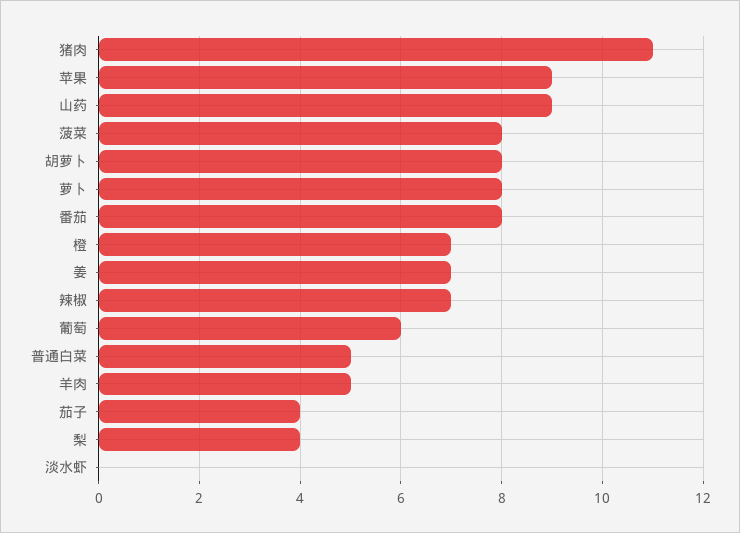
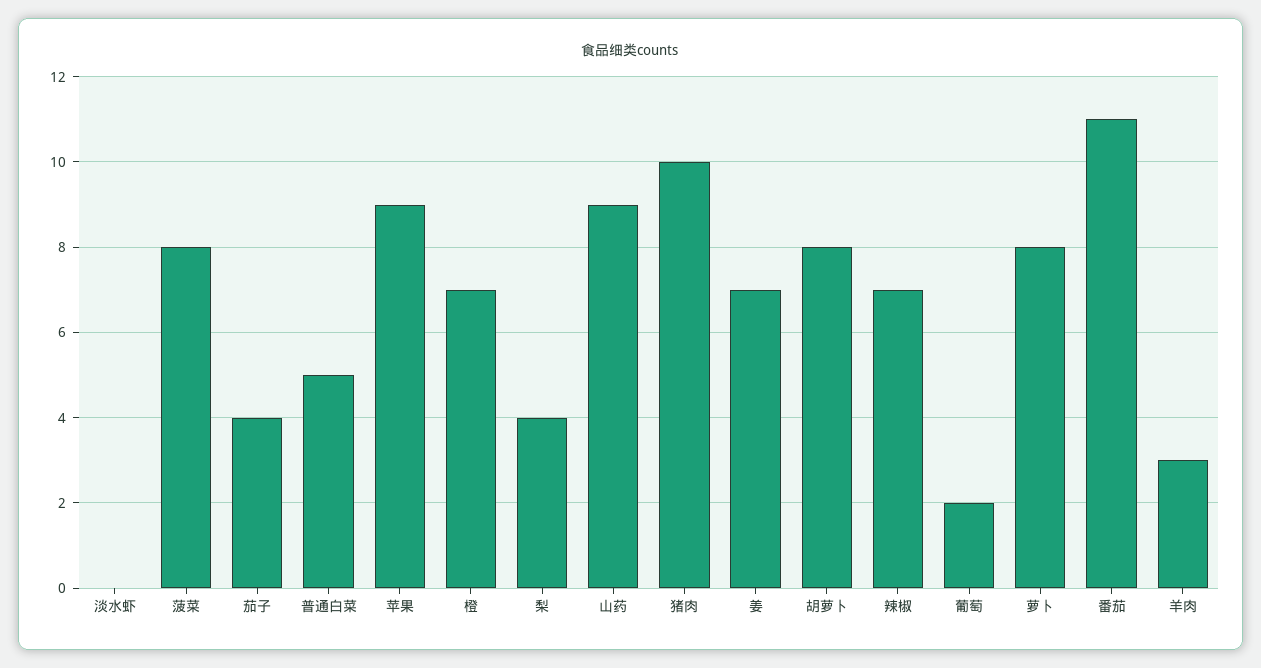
  {
-   "猪肉": 11,
+   "猪肉": 10,
    "苹果": 9,
    "山药": 9,
    "菠菜": 8,
    "胡萝卜": 8,
    "萝卜": 8,
-   "番茄": 8,
+   "番茄": 11,
    "橙": 7,
    "姜": 7,
    "辣椒": 7,
-   "葡萄": 6,
+   "葡萄": 2,
    "普通白菜": 5,
-   "羊肉": 5,
+   "羊肉": 3,
    "茄子": 4,
    "梨": 4,
    "淡水虾": 0
  }

